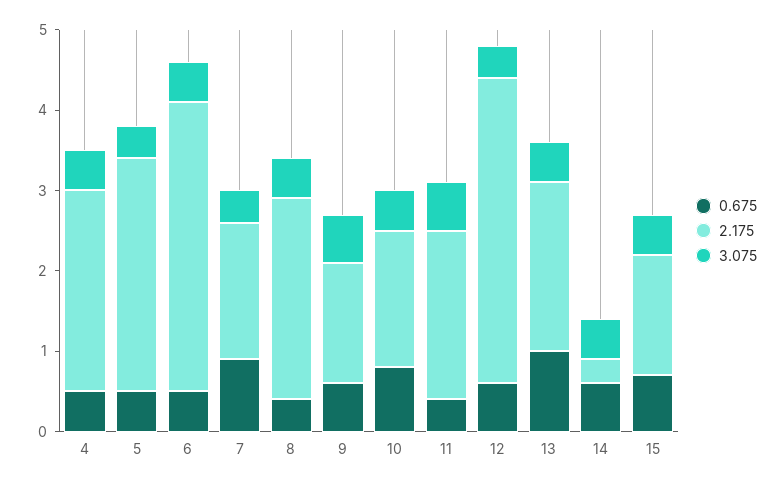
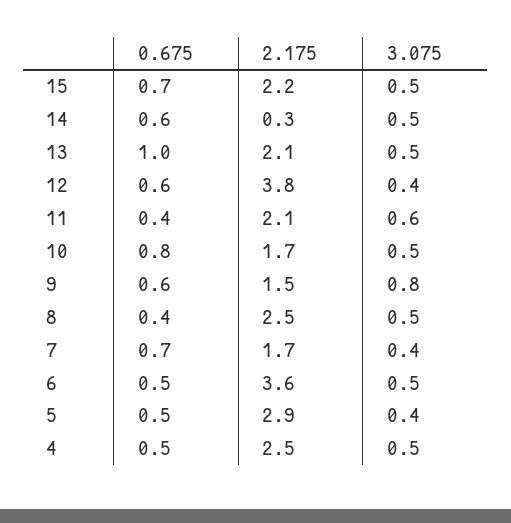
  {
    "0.675": {
      "4": 0.5,
      "5": 0.5,
      "6": 0.5,
-     "7": 0.9,
+     "7": 0.7,
      "8": 0.4,
      "9": 0.6,
      "10": 0.8,
      "11": 0.4,
      "12": 0.6,
      "13": 1,
      "14": 0.6,
      "15": 0.7
    },
    "2.175": {
      "4": 2.5,
      "5": 2.9,
      "6": 3.6,
      "7": 1.7,
      "8": 2.5,
      "9": 1.5,
      "10": 1.7,
      "11": 2.1,
      "12": 3.8,
      "13": 2.1,
      "14": 0.3,
-     "15": 1.5
+     "15": 2.2
    },
    "3.075": {
      "4": 0.5,
      "5": 0.4,
      "6": 0.5,
      "7": 0.4,
      "8": 0.5,
-     "9": 0.6,
+     "9": 0.8,
      "10": 0.5,
      "11": 0.6,
      "12": 0.4,
      "13": 0.5,
      "14": 0.5,
      "15": 0.5
    }
  }

